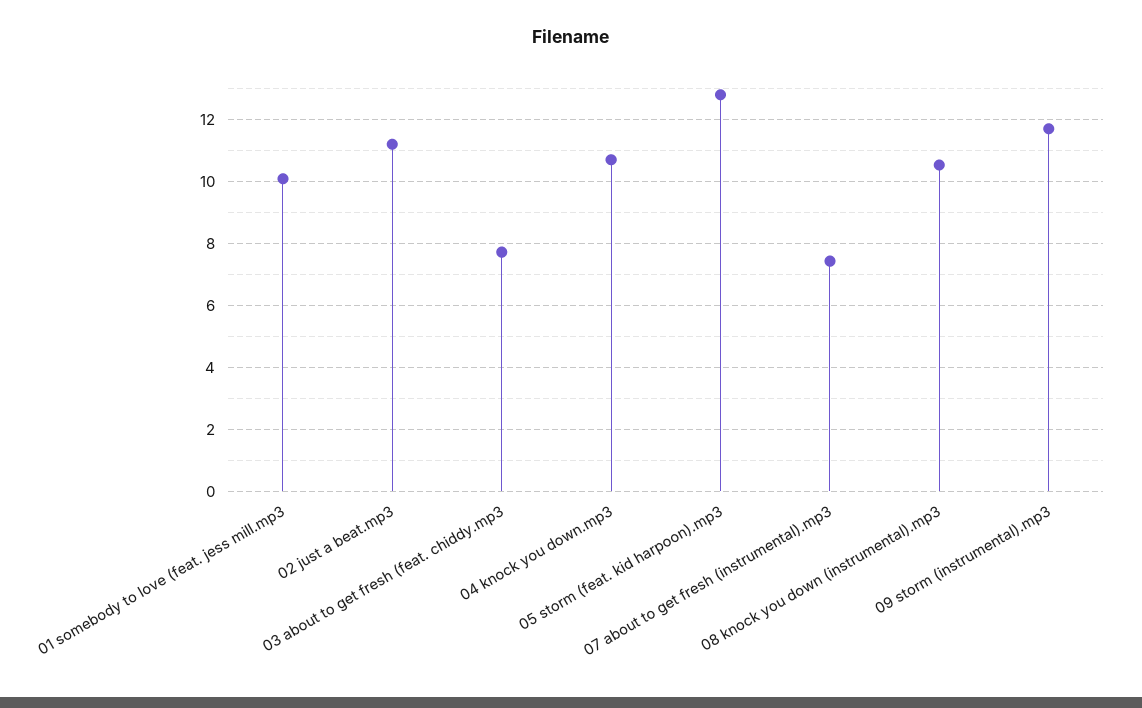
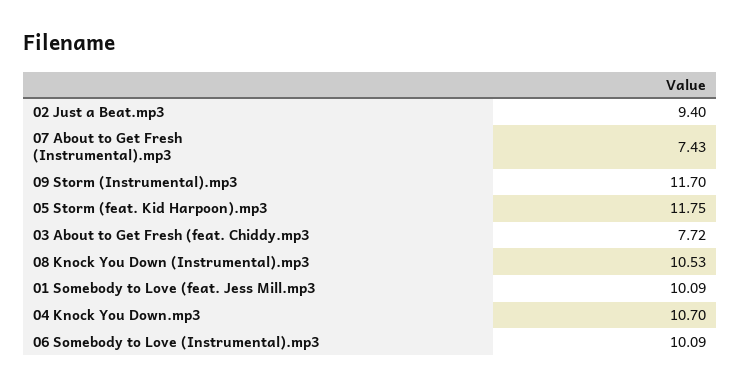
  {
    "01 somebody to love (feat. jess mill.mp3": 10.09,
-   "02 just a beat.mp3": 11.2,
+   "02 just a beat.mp3": 9.4,
    "03 about to get fresh (feat. chiddy.mp3": 7.72,
    "04 knock you down.mp3": 10.7,
-   "05 storm (feat. kid harpoon).mp3": 12.8,
+   "05 storm (feat. kid harpoon).mp3": 11.75,
    "07 about to get fresh (instrumental).mp3": 7.43,
    "08 knock you down (instrumental).mp3": 10.53,
-   "09 storm (instrumental).mp3": 11.7
+   "09 storm (instrumental).mp3": 11.7,
+   "06 Somebody to Love (Instrumental).mp3": 10.09
  }

